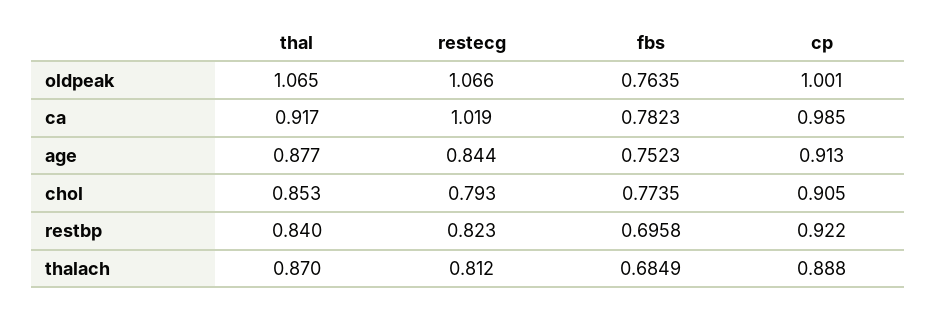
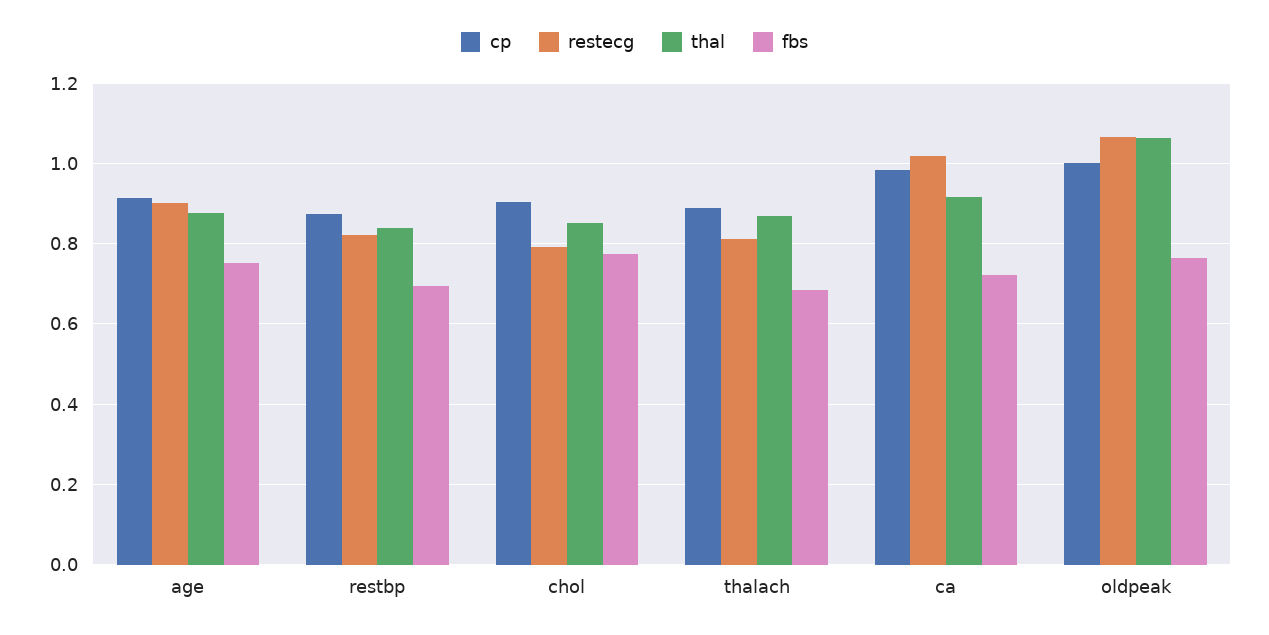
  {
    "thal": {
      "oldpeak": 1.065,
      "ca": 0.917,
      "age": 0.877,
      "chol": 0.853,
      "restbp": 0.84,
      "thalach": 0.87
    },
    "restecg": {
      "oldpeak": 1.066,
      "ca": 1.019,
-     "age": 0.844,
+     "age": 0.9,
      "chol": 0.793,
      "restbp": 0.823,
      "thalach": 0.812
    },
    "fbs": {
      "oldpeak": 0.7635,
-     "ca": 0.7823,
+     "ca": 0.72,
      "age": 0.7523,
      "chol": 0.7735,
      "restbp": 0.6958,
      "thalach": 0.6849
    },
    "cp": {
      "oldpeak": 1.001,
      "ca": 0.985,
      "age": 0.913,
      "chol": 0.905,
-     "restbp": 0.922,
+     "restbp": 0.88,
      "thalach": 0.888
    }
  }

